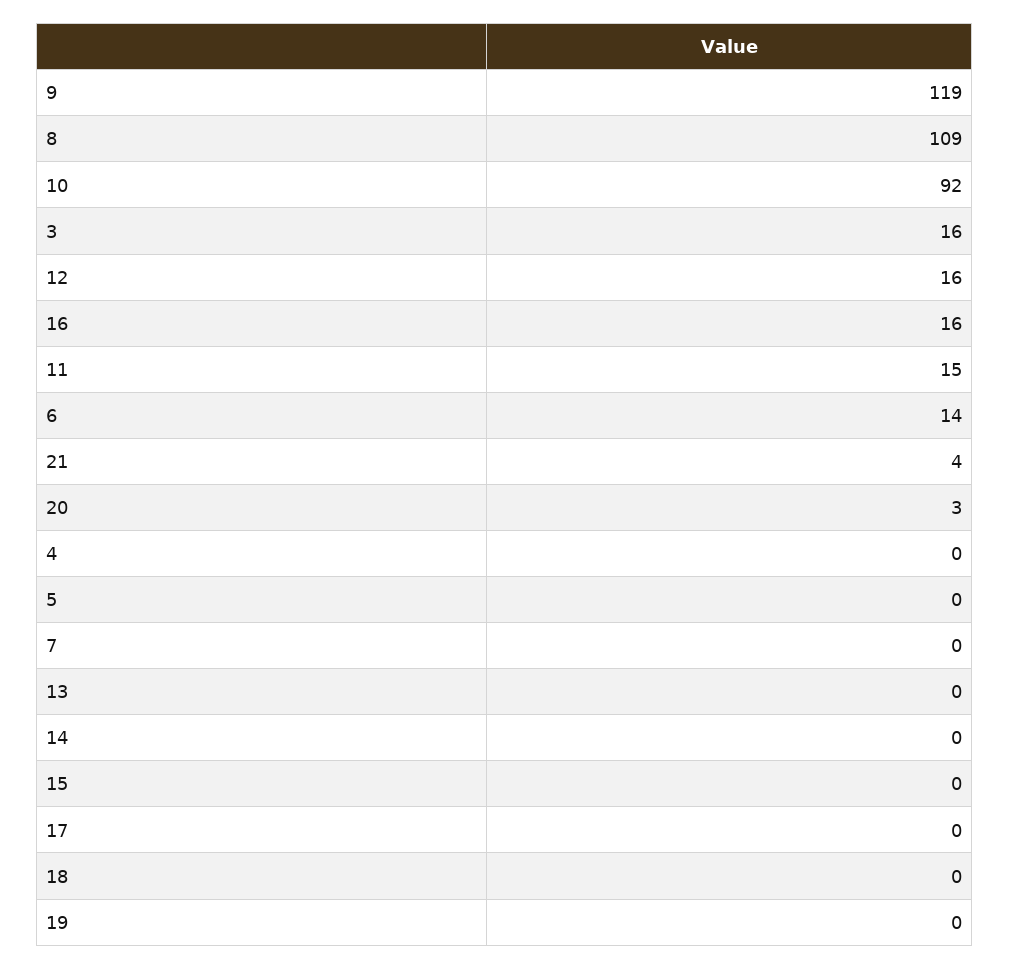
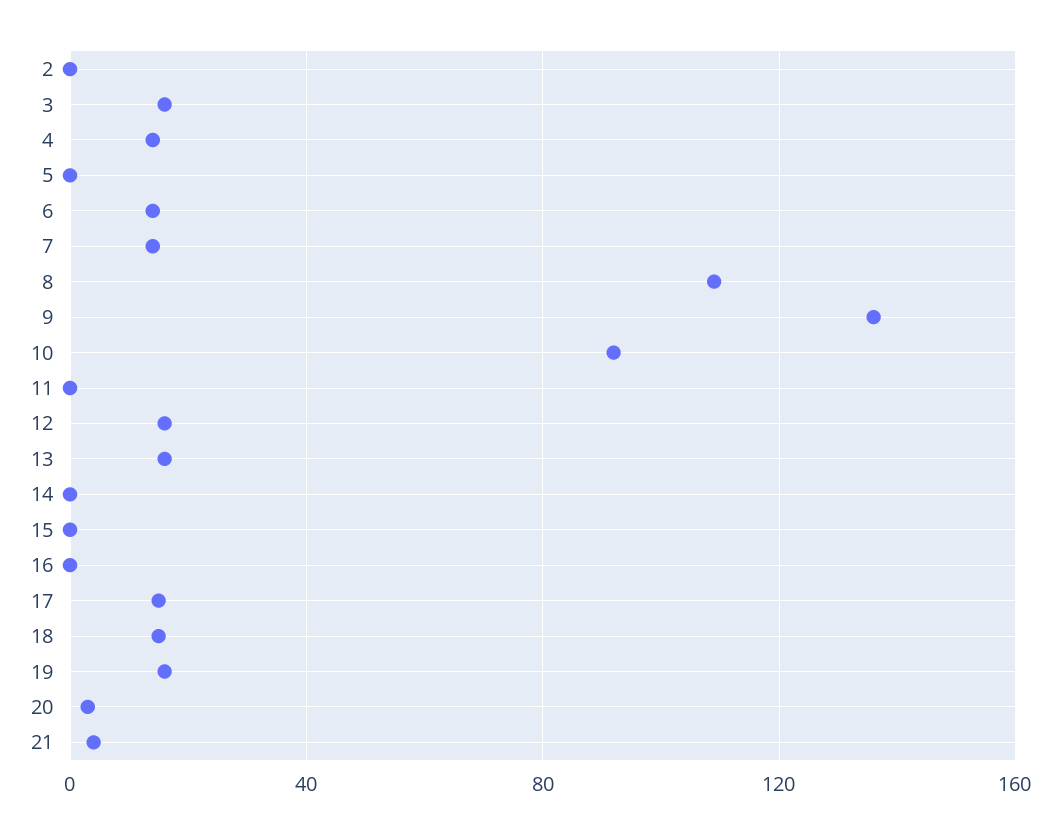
  {
-   "9": 119,
+   "9": 135,
    "8": 109,
    "10": 92,
    "3": 16,
    "12": 16,
-   "16": 16,
+   "16": 0,
-   "11": 15,
+   "11": 0,
    "6": 14,
    "21": 4,
    "20": 3,
-   "4": 0,
+   "4": 15,
    "5": 0,
-   "7": 0,
+   "7": 15,
-   "13": 0,
+   "13": 15,
    "14": 0,
    "15": 0,
-   "17": 0,
+   "17": 15,
-   "18": 0,
+   "18": 15,
-   "19": 0
+   "19": 15,
+   "2": 0
  }

